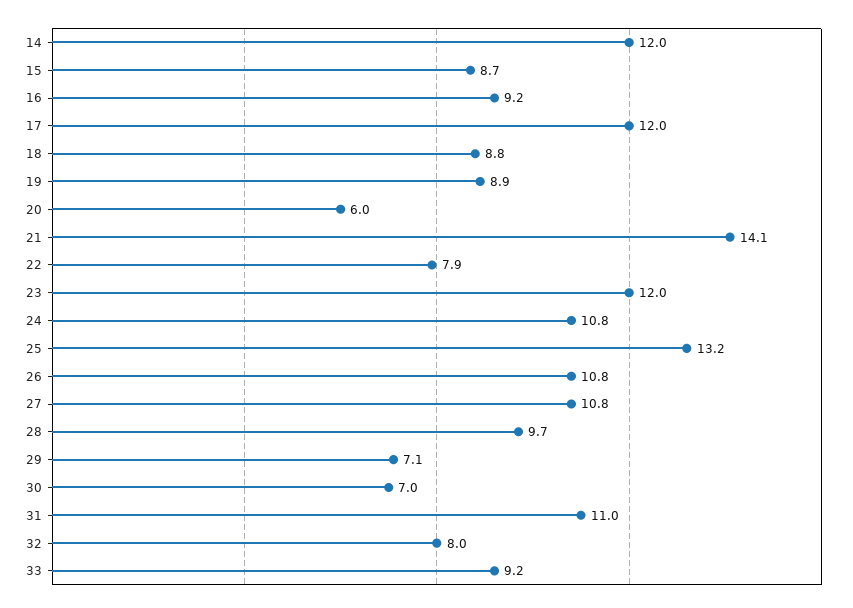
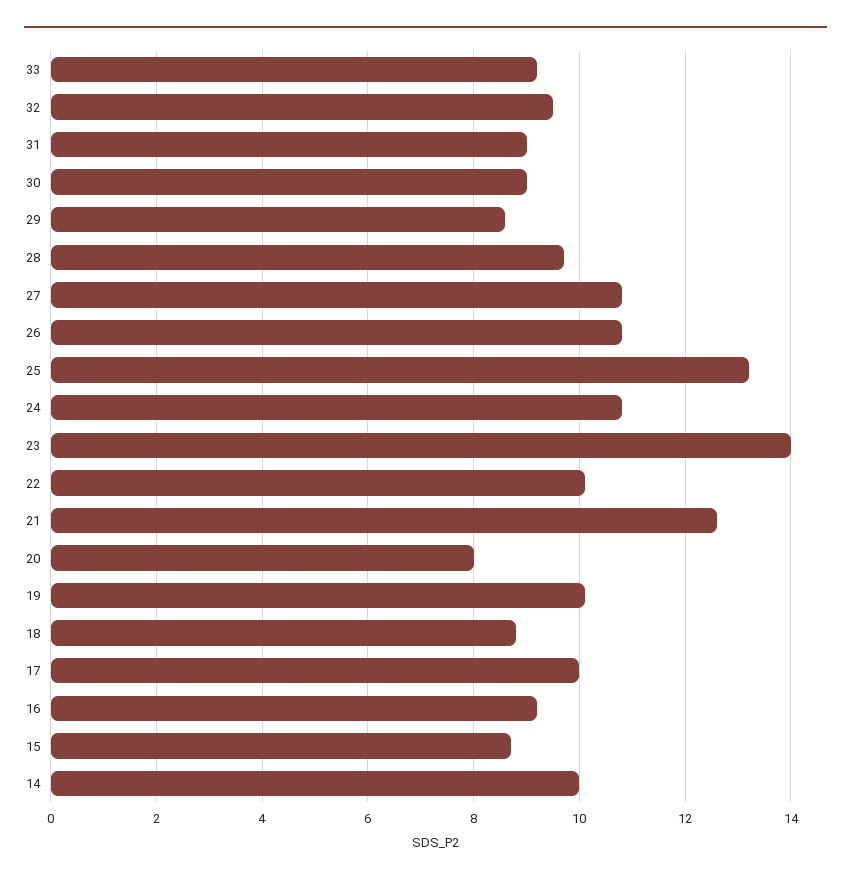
  {
-   "14": 12,
+   "14": 10,
    "15": 8.7,
    "16": 9.2,
-   "17": 12,
+   "17": 10,
    "18": 8.8,
-   "19": 8.9,
+   "19": 10,
-   "20": 6,
+   "20": 8,
-   "21": 14.1,
+   "21": 12.5,
-   "22": 7.9,
+   "22": 10,
-   "23": 12,
+   "23": 14,
    "24": 10.8,
    "25": 13.2,
    "26": 10.8,
    "27": 10.8,
    "28": 9.7,
-   "29": 7.1,
+   "29": 8.5,
-   "30": 7,
+   "30": 9,
-   "31": 11,
+   "31": 9,
-   "32": 8,
+   "32": 9.5,
    "33": 9.2
  }

